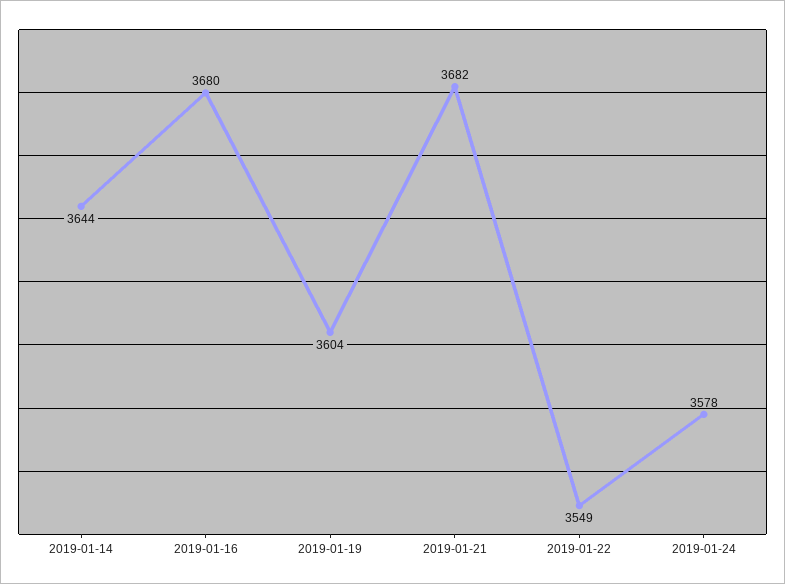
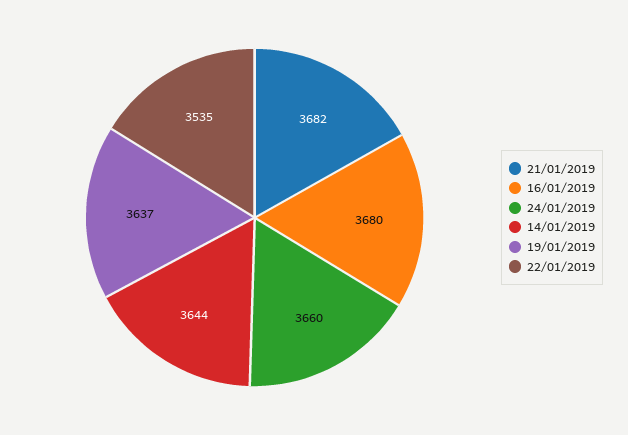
  {
    "2019-01-14": 3644,
    "2019-01-16": 3680,
-   "2019-01-19": 3604,
+   "2019-01-19": 3637,
    "2019-01-21": 3682,
-   "2019-01-22": 3549,
+   "2019-01-22": 3535,
-   "2019-01-24": 3578
+   "2019-01-24": 3660
  }

